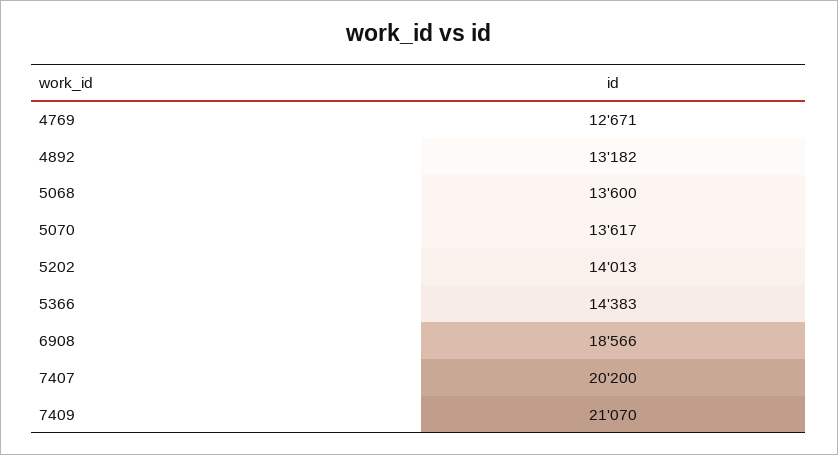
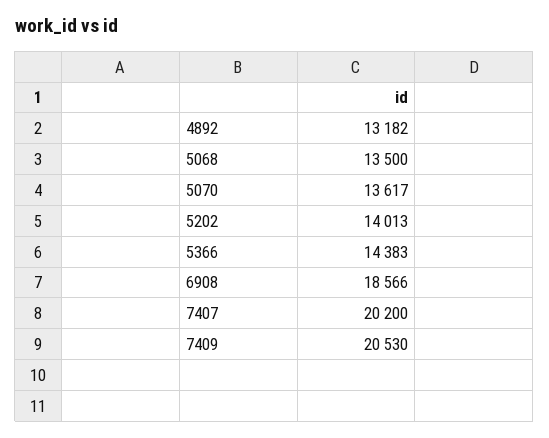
  {
-   "4769": 12671,
    "4892": 13182,
-   "5068": 13600,
+   "5068": 13500,
    "5070": 13617,
    "5202": 14013,
    "5366": 14383,
    "6908": 18566,
    "7407": 20200,
-   "7409": 21070
+   "7409": 20530
  }

